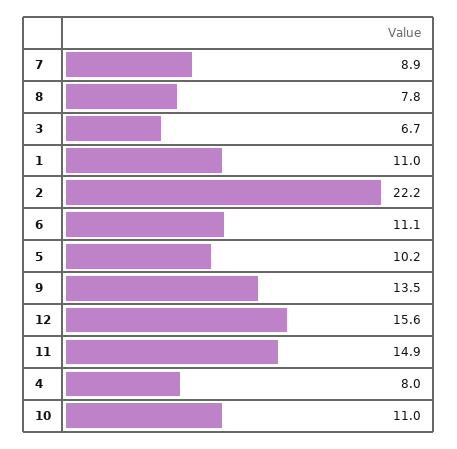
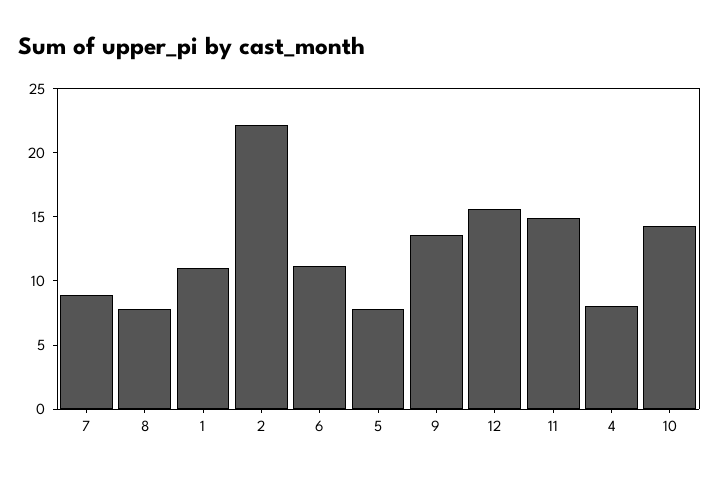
  {
    "7": 8.9,
    "8": 7.8,
-   "3": 6.7,
    "1": 11,
    "2": 22.2,
    "6": 11.1,
-   "5": 10.2,
+   "5": 8,
    "9": 13.5,
    "12": 15.6,
    "11": 14.9,
    "4": 8,
-   "10": 11
+   "10": 14
  }

